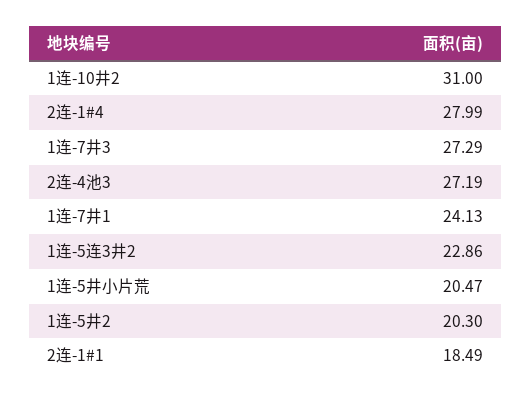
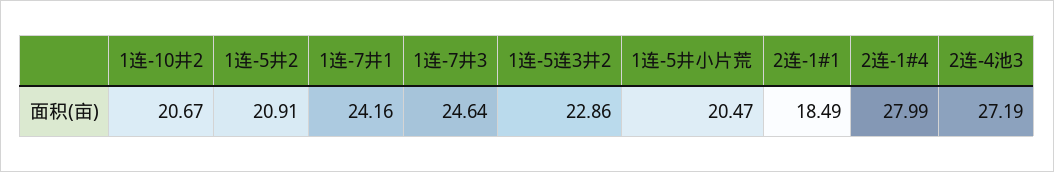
  {
-   "1连-10井2": 31,
+   "1连-10井2": 20.67,
    "2连-1#4": 27.99,
-   "1连-7井3": 27.29,
+   "1连-7井3": 24.64,
    "2连-4池3": 27.19,
-   "1连-7井1": 24.13,
+   "1连-7井1": 24.16,
    "1连-5连3井2": 22.86,
    "1连-5井小片荒": 20.47,
-   "1连-5井2": 20.3,
+   "1连-5井2": 20.91,
    "2连-1#1": 18.49
  }

